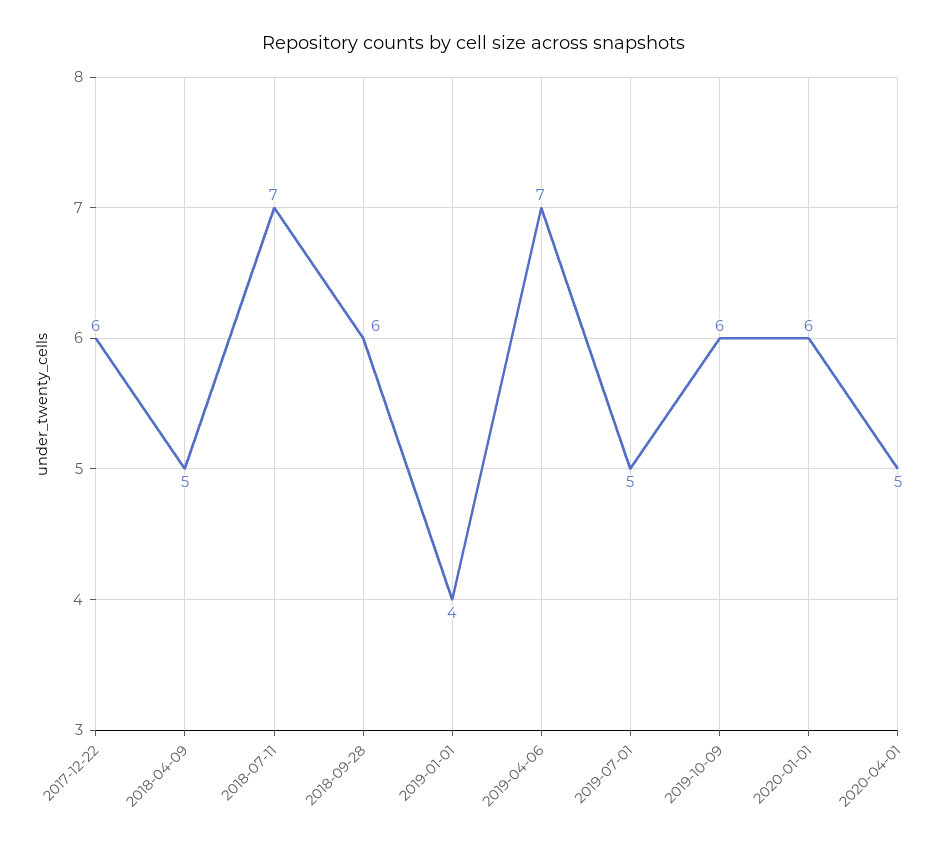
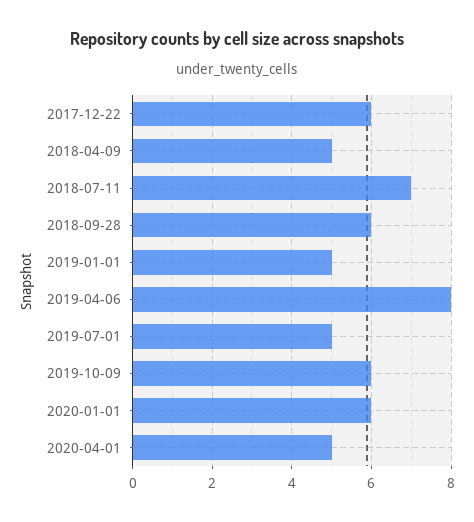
  {
    "2017-12-22": 6,
    "2018-04-09": 5,
    "2018-07-11": 7,
    "2018-09-28": 6,
-   "2019-01-01": 4,
+   "2019-01-01": 5,
-   "2019-04-06": 7,
+   "2019-04-06": 8,
    "2019-07-01": 5,
    "2019-10-09": 6,
    "2020-01-01": 6,
    "2020-04-01": 5
  }

